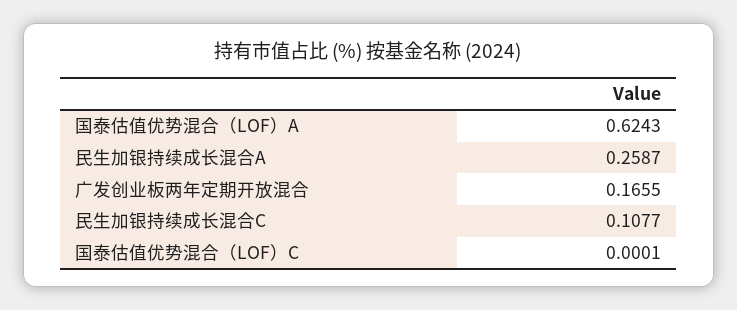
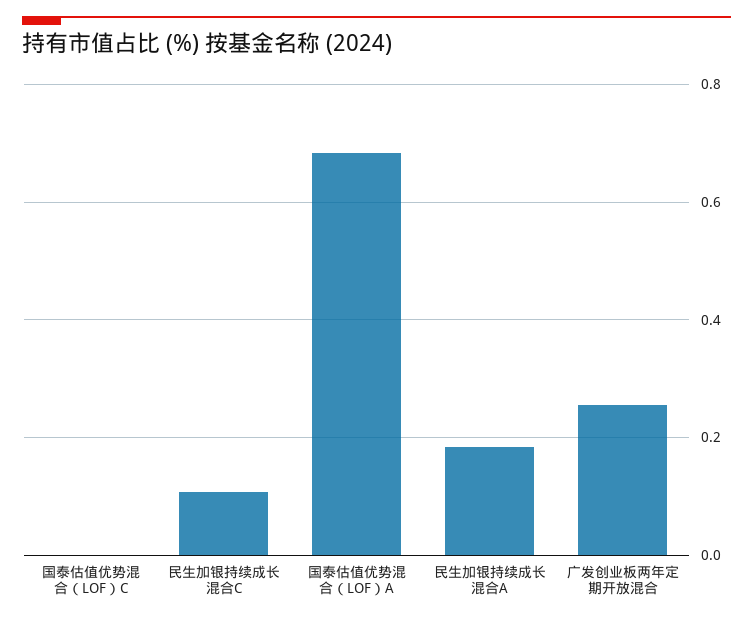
  {
-   "国泰估值优势混合（LOF）A": 0.6243,
+   "国泰估值优势混合（LOF）A": 0.68,
-   "民生加银持续成长混合A": 0.2587,
+   "民生加银持续成长混合A": 0.18,
-   "广发创业板两年定期开放混合": 0.1655,
+   "广发创业板两年定期开放混合": 0.26,
    "民生加银持续成长混合C": 0.1077,
    "国泰估值优势混合（LOF）C": 0.0001
  }

